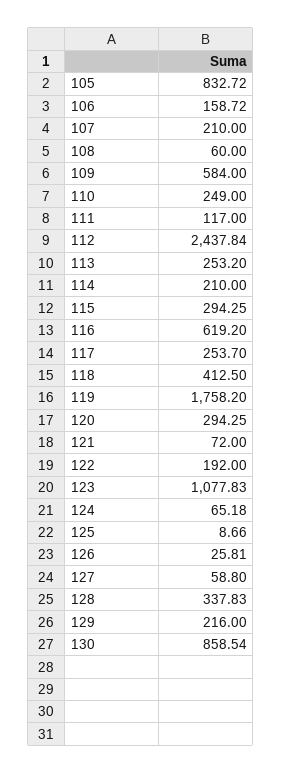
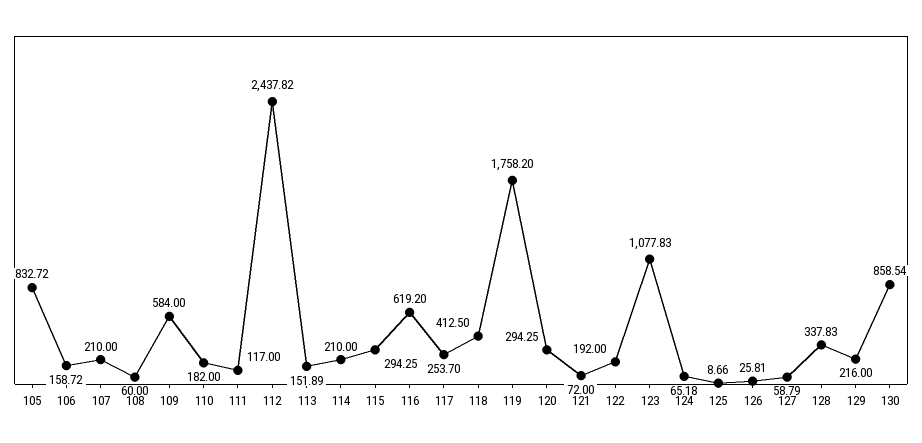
  {
    "105": 832.72,
    "106": 158.72,
    "107": 210,
    "108": 60,
    "109": 584,
-   "110": 249,
+   "110": 182,
    "111": 117,
-   "112": 2437.84,
+   "112": 2437.82,
-   "113": 253.2,
+   "113": 151.89,
    "114": 210,
    "115": 294.25,
    "116": 619.2,
    "117": 253.7,
    "118": 412.5,
    "119": 1758.2,
    "120": 294.25,
    "121": 72,
    "122": 192,
    "123": 1077.83,
    "124": 65.18,
    "125": 8.66,
    "126": 25.81,
-   "127": 58.8,
+   "127": 58.79,
    "128": 337.83,
    "129": 216,
    "130": 858.54
  }

